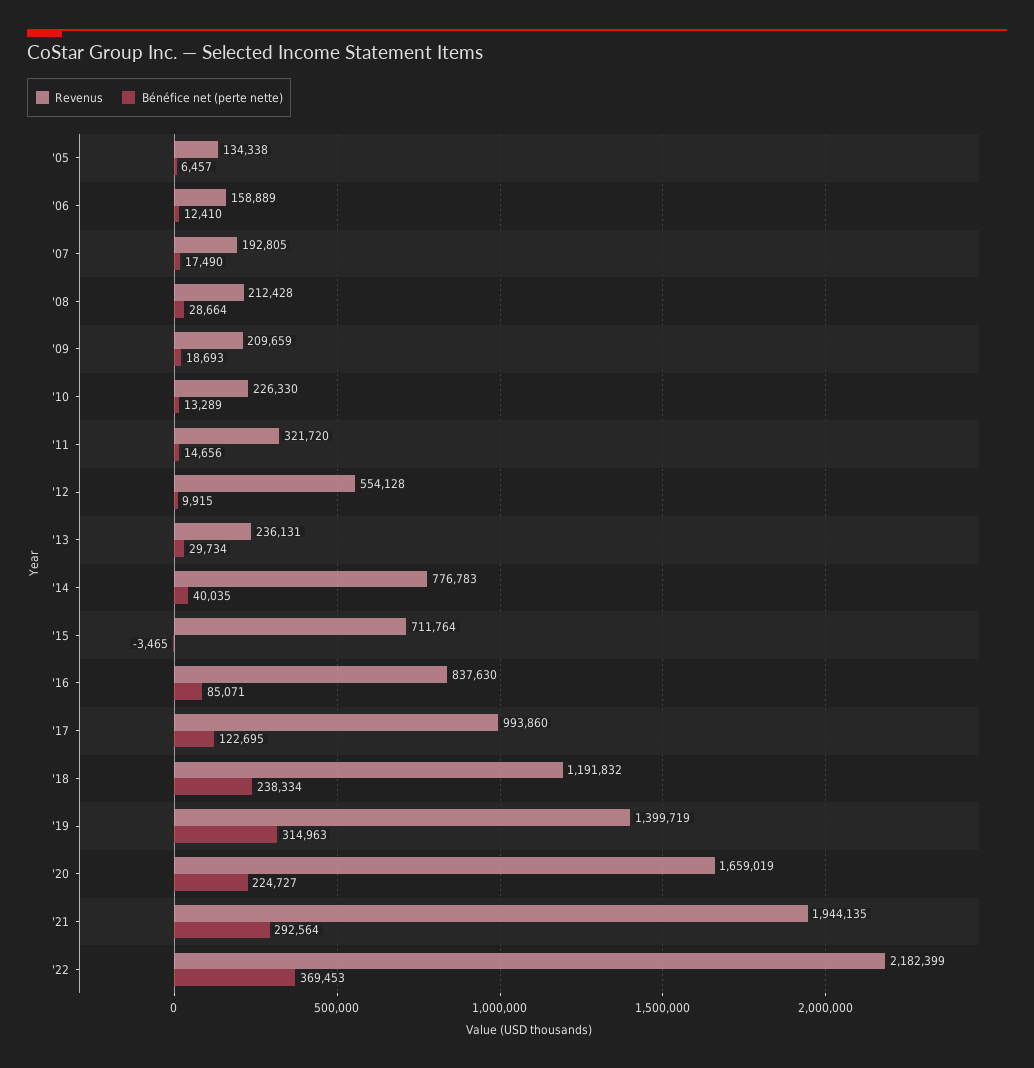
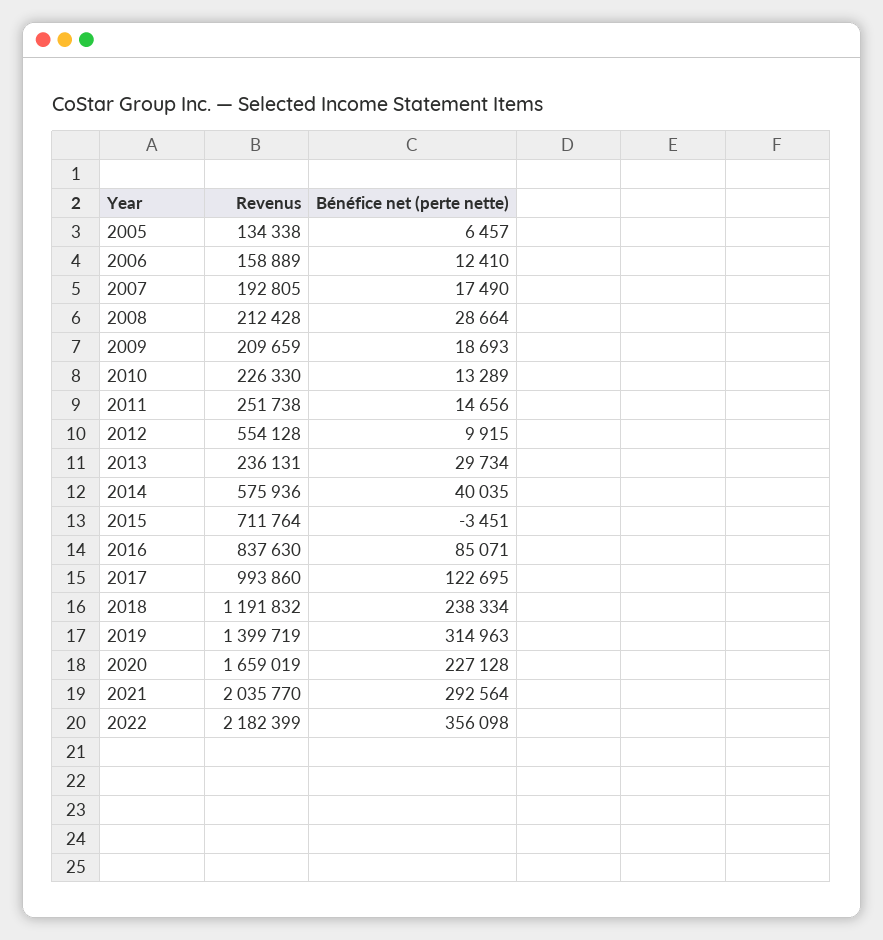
  {
    "Revenus": {
      "'05": 134338,
      "'06": 158889,
      "'07": 192805,
      "'08": 212428,
      "'09": 209659,
      "'10": 226330,
-     "'11": 321720,
+     "'11": 251738,
      "'12": 554128,
      "'13": 236131,
-     "'14": 776783,
+     "'14": 575936,
      "'15": 711764,
      "'16": 837630,
      "'17": 993860,
      "'18": 1191832,
      "'19": 1399719,
      "'20": 1659019,
-     "'21": 1944135,
+     "'21": 2035770,
      "'22": 2182399
    },
    "Bénéfice net (perte nette)": {
      "'05": 6457,
      "'06": 12410,
      "'07": 17490,
      "'08": 28664,
      "'09": 18693,
      "'10": 13289,
      "'11": 14656,
      "'12": 9915,
      "'13": 29734,
      "'14": 40035,
-     "'15": -3465,
+     "'15": -3451,
      "'16": 85071,
      "'17": 122695,
      "'18": 238334,
      "'19": 314963,
-     "'20": 224727,
+     "'20": 227128,
      "'21": 292564,
-     "'22": 369453
+     "'22": 356098
    }
  }

